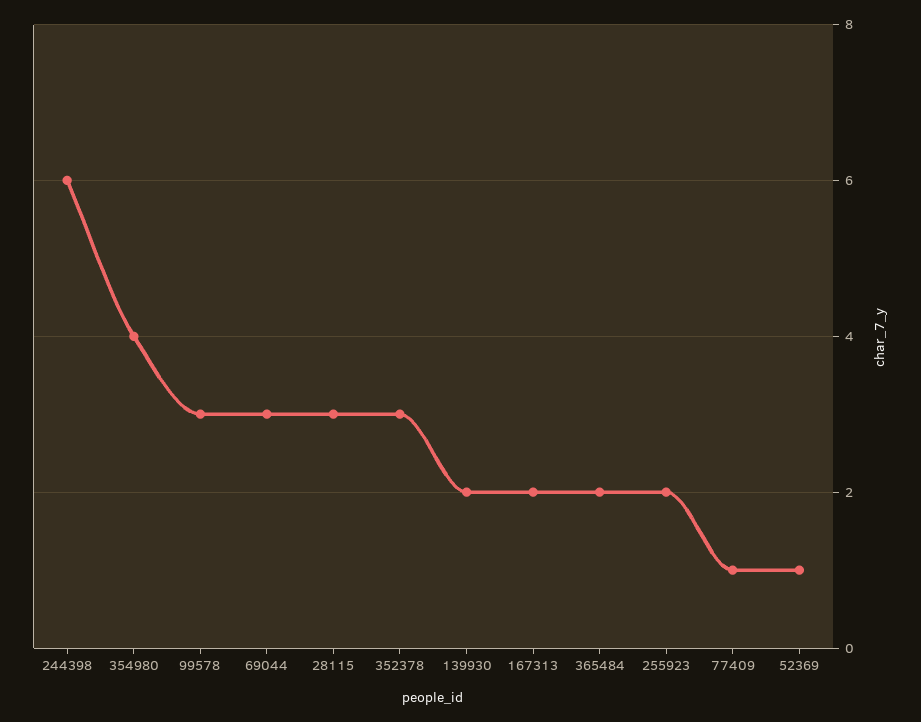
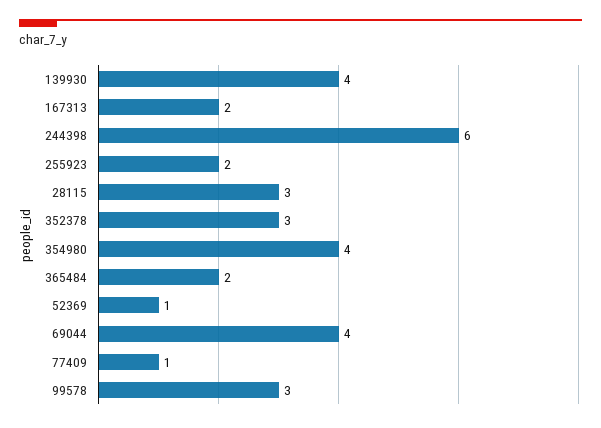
  {
    "244398": 6,
    "354980": 4,
    "99578": 3,
-   "69044": 3,
+   "69044": 4,
    "28115": 3,
    "352378": 3,
-   "139930": 2,
+   "139930": 4,
    "167313": 2,
    "365484": 2,
    "255923": 2,
    "77409": 1,
    "52369": 1
  }

